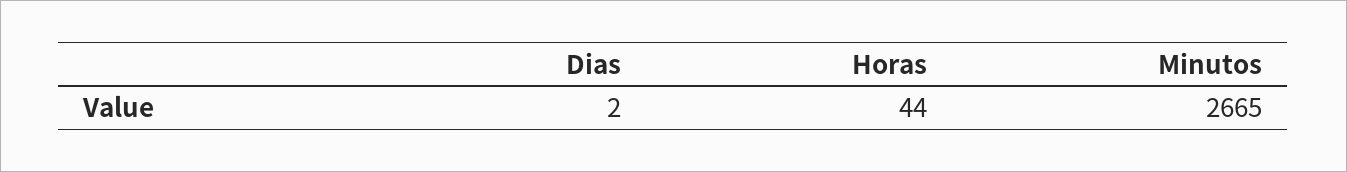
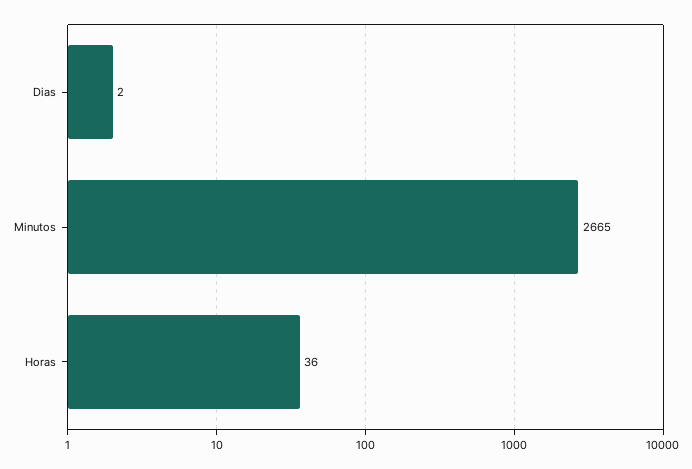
  {
    "Dias": 2,
-   "Horas": 44,
+   "Horas": 36,
    "Minutos": 2665
  }

